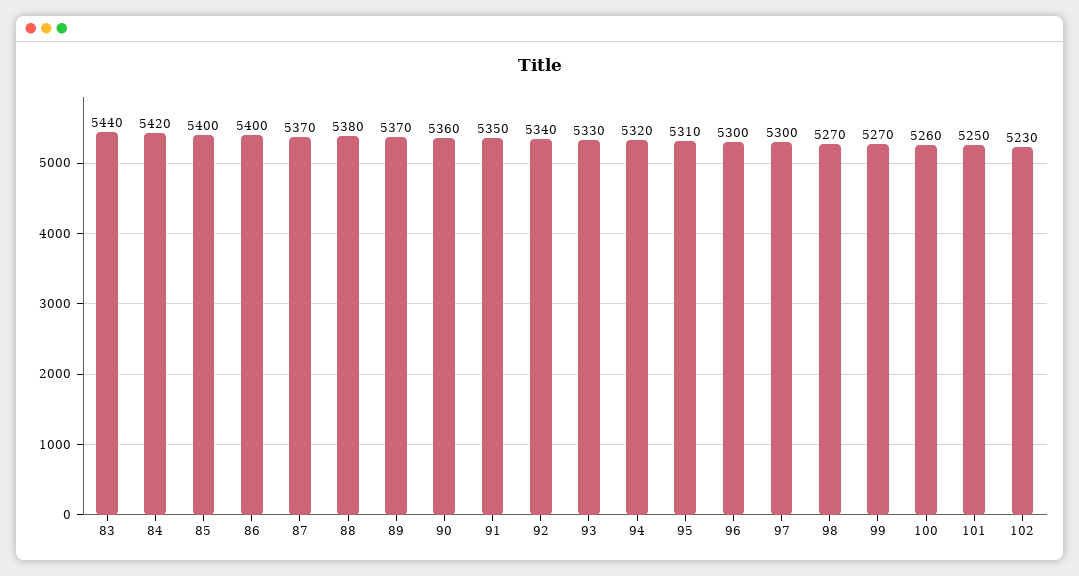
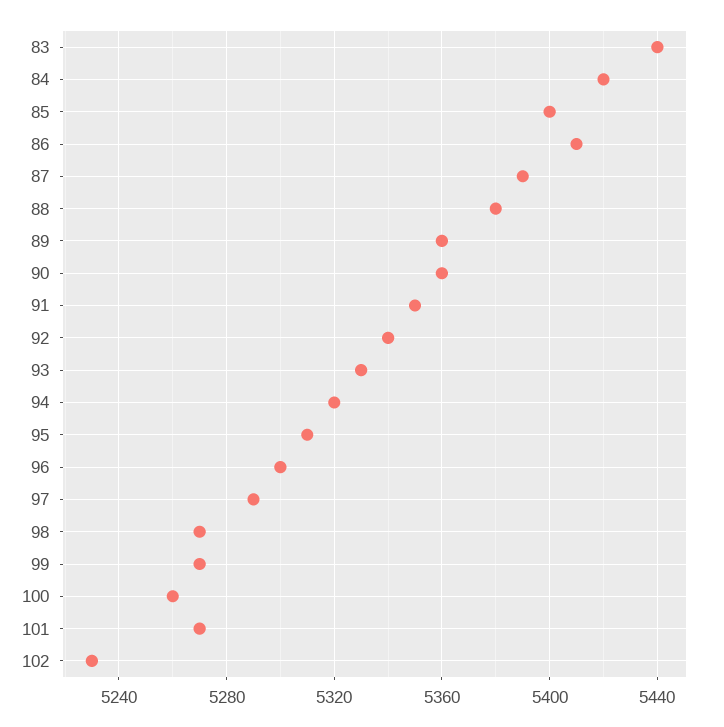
  {
    "83": 5440,
    "84": 5420,
    "85": 5400,
-   "86": 5400,
+   "86": 5410,
-   "87": 5370,
+   "87": 5390,
    "88": 5380,
-   "89": 5370,
+   "89": 5360,
    "90": 5360,
    "91": 5350,
    "92": 5340,
    "93": 5330,
    "94": 5320,
    "95": 5310,
    "96": 5300,
-   "97": 5300,
+   "97": 5290,
    "98": 5270,
    "99": 5270,
    "100": 5260,
-   "101": 5250,
+   "101": 5270,
    "102": 5230
  }

